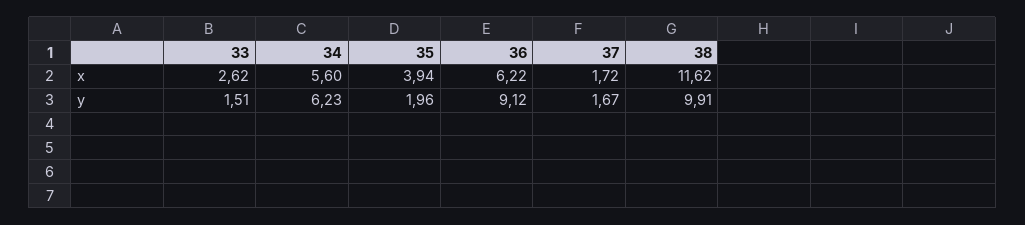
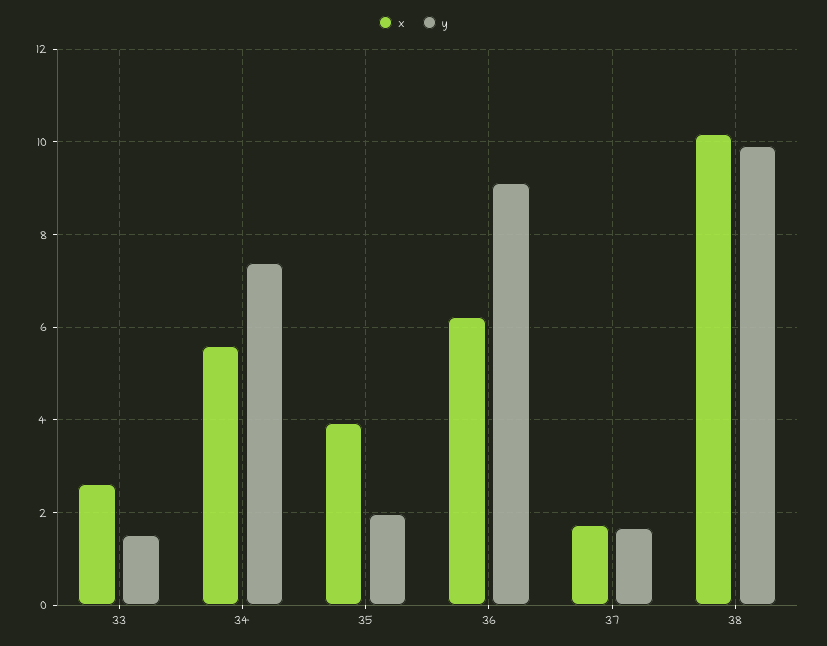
  {
    "x": {
      "33": 2.62,
      "34": 5.6,
      "35": 3.94,
      "36": 6.22,
      "37": 1.72,
-     "38": 11.62
+     "38": 10.2
    },
    "y": {
      "33": 1.51,
-     "34": 6.23,
+     "34": 7.4,
      "35": 1.96,
      "36": 9.12,
      "37": 1.67,
      "38": 9.91
    }
  }

